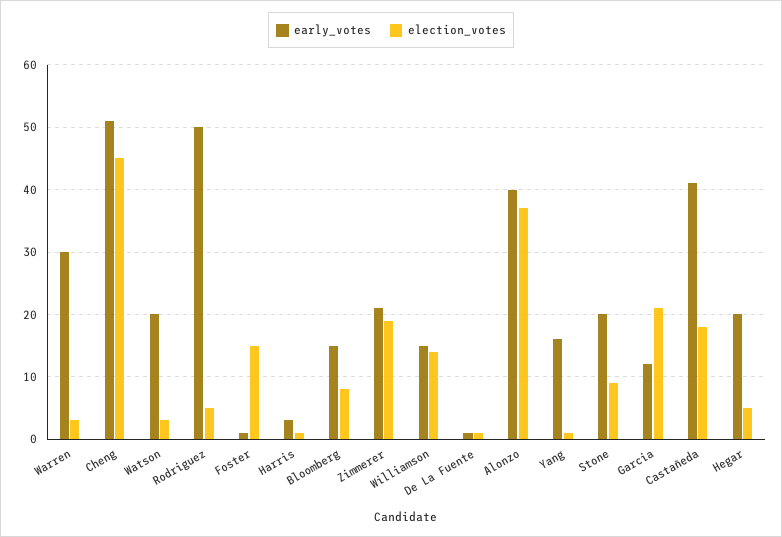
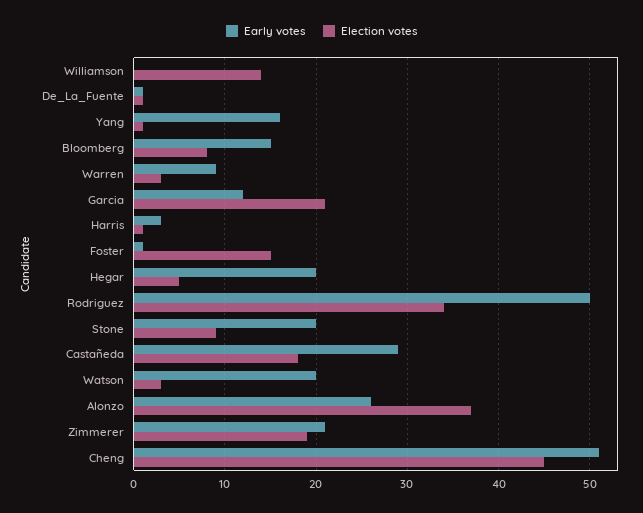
  {
    "early_votes": {
-     "Warren": 30,
+     "Warren": 9,
      "Cheng": 51,
      "Watson": 20,
      "Rodriguez": 50,
      "Foster": 1,
      "Harris": 3,
      "Bloomberg": 15,
      "Zimmerer": 21,
-     "Williamson": 15,
+     "Williamson": 0,
      "De La Fuente": 1,
-     "Alonzo": 40,
+     "Alonzo": 26,
      "Yang": 16,
      "Stone": 20,
      "Garcia": 12,
-     "Castañeda": 41,
+     "Castañeda": 29,
      "Hegar": 20
    },
    "election_votes": {
      "Warren": 3,
      "Cheng": 45,
      "Watson": 3,
-     "Rodriguez": 5,
+     "Rodriguez": 34,
      "Foster": 15,
      "Harris": 1,
      "Bloomberg": 8,
      "Zimmerer": 19,
      "Williamson": 14,
      "De La Fuente": 1,
      "Alonzo": 37,
      "Yang": 1,
      "Stone": 9,
      "Garcia": 21,
      "Castañeda": 18,
      "Hegar": 5
    }
  }

